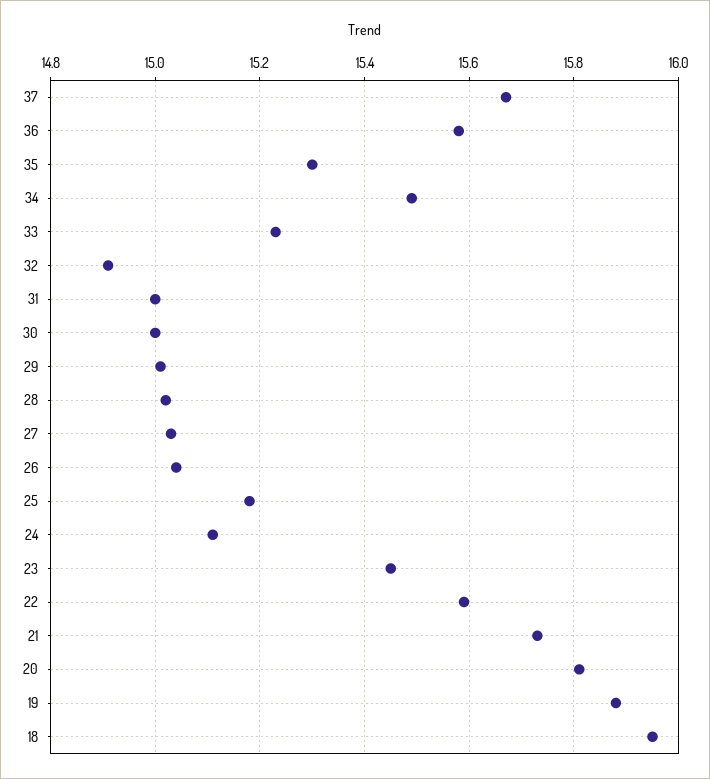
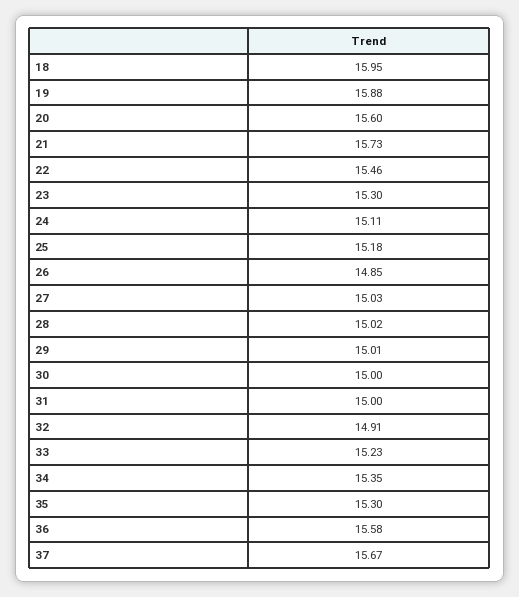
  {
    "37": 15.67,
    "36": 15.58,
    "35": 15.3,
-   "34": 15.5,
+   "34": 15.35,
    "33": 15.23,
    "32": 14.91,
    "31": 15,
    "30": 15,
    "29": 15.01,
    "28": 15.02,
    "27": 15.03,
-   "26": 15.05,
+   "26": 14.85,
    "25": 15.18,
    "24": 15.11,
-   "23": 15.45,
+   "23": 15.3,
-   "22": 15.6,
+   "22": 15.46,
    "21": 15.73,
-   "20": 15.8,
+   "20": 15.6,
    "19": 15.88,
    "18": 15.95
  }

